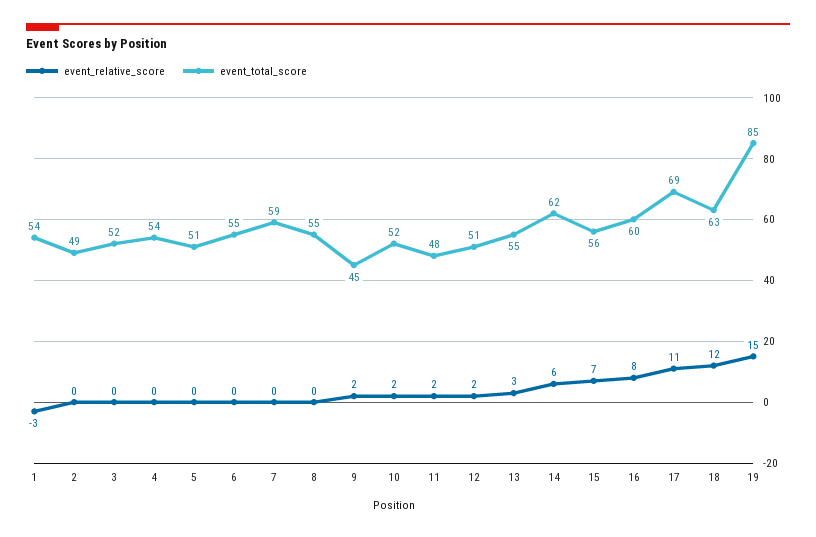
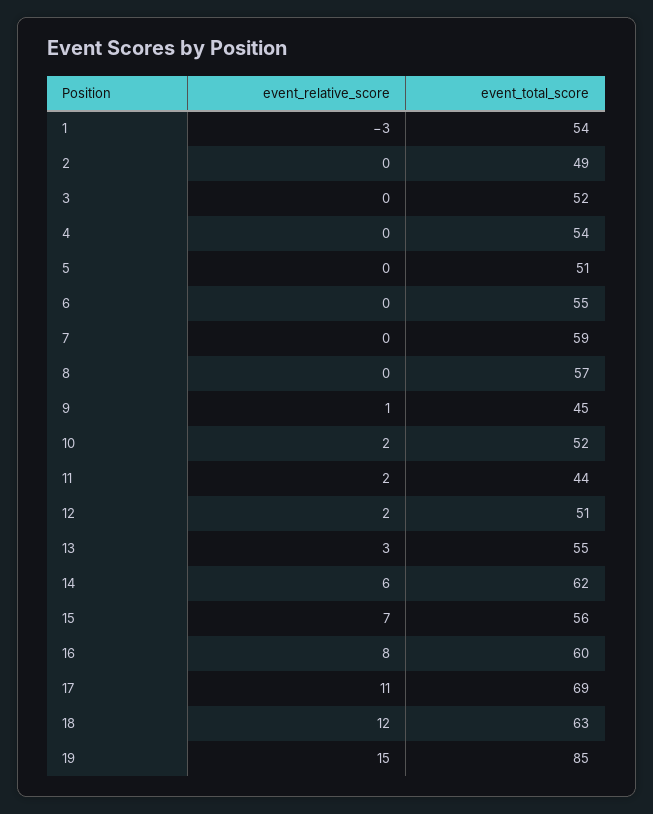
  {
    "event_relative_score": {
      "1": -3,
      "2": 0,
      "3": 0,
      "4": 0,
      "5": 0,
      "6": 0,
      "7": 0,
      "8": 0,
-     "9": 2,
+     "9": 1,
      "10": 2,
      "11": 2,
      "12": 2,
      "13": 3,
      "14": 6,
      "15": 7,
      "16": 8,
      "17": 11,
      "18": 12,
      "19": 15
    },
    "event_total_score": {
      "1": 54,
      "2": 49,
      "3": 52,
      "4": 54,
      "5": 51,
      "6": 55,
      "7": 59,
-     "8": 55,
+     "8": 57,
      "9": 45,
      "10": 52,
-     "11": 48,
+     "11": 44,
      "12": 51,
      "13": 55,
      "14": 62,
      "15": 56,
      "16": 60,
      "17": 69,
      "18": 63,
      "19": 85
    }
  }

